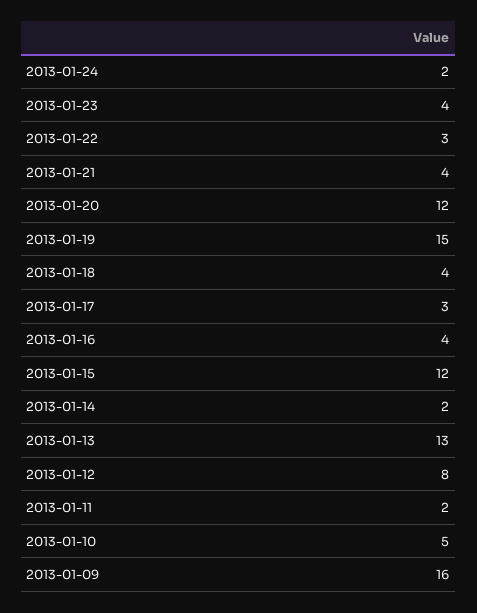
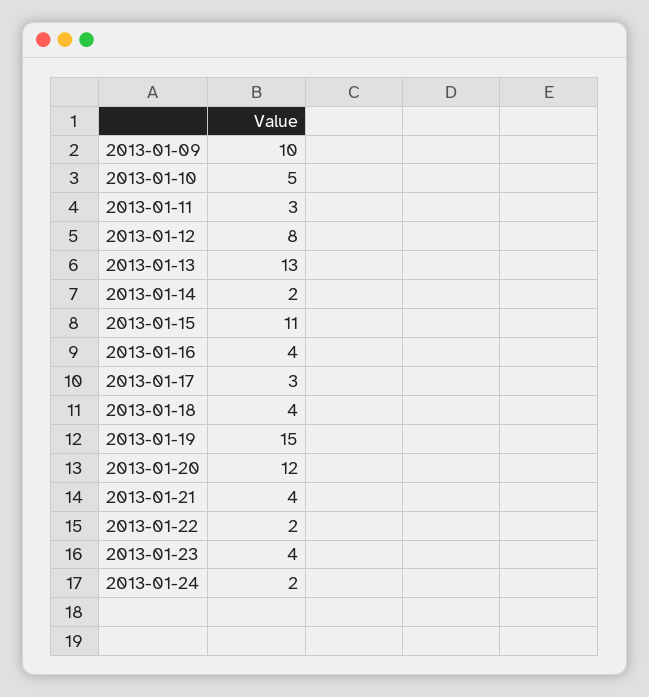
  {
    "2013-01-24": 2,
    "2013-01-23": 4,
-   "2013-01-22": 3,
+   "2013-01-22": 2,
    "2013-01-21": 4,
    "2013-01-20": 12,
    "2013-01-19": 15,
    "2013-01-18": 4,
    "2013-01-17": 3,
    "2013-01-16": 4,
-   "2013-01-15": 12,
+   "2013-01-15": 11,
    "2013-01-14": 2,
    "2013-01-13": 13,
    "2013-01-12": 8,
-   "2013-01-11": 2,
+   "2013-01-11": 3,
    "2013-01-10": 5,
-   "2013-01-09": 16
+   "2013-01-09": 10
  }

